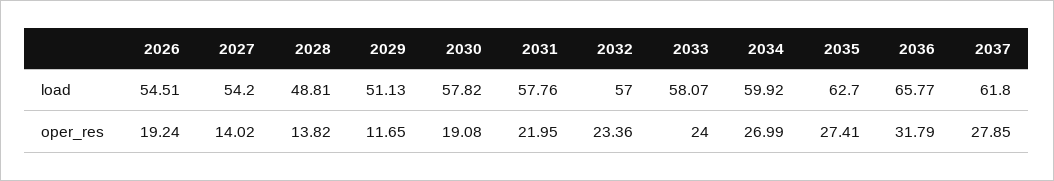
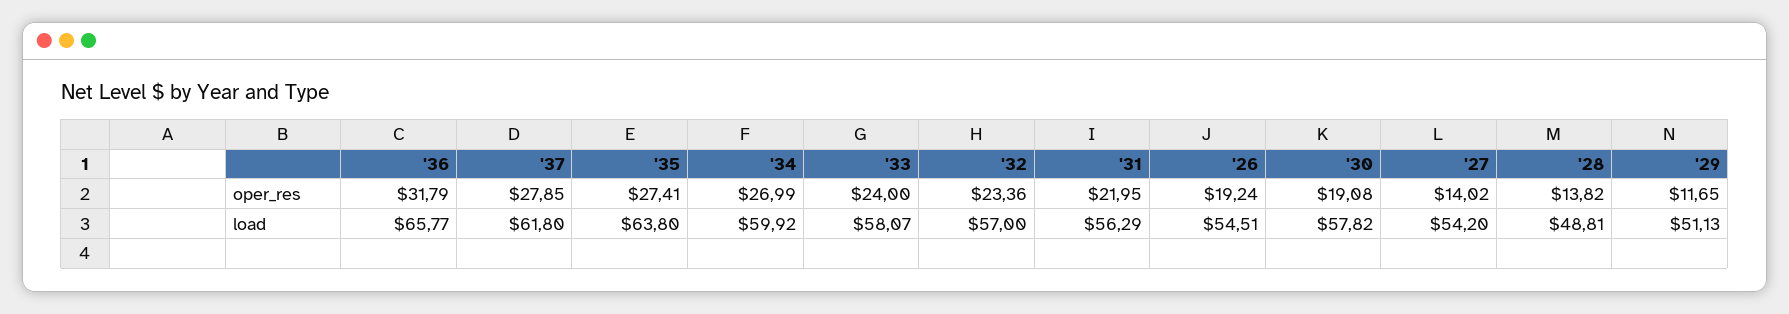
  {
    "2026": {
      "load": 54.51,
      "oper_res": 19.24
    },
    "2027": {
      "load": 54.2,
      "oper_res": 14.02
    },
    "2028": {
      "load": 48.81,
      "oper_res": 13.82
    },
    "2029": {
      "load": 51.13,
      "oper_res": 11.65
    },
    "2030": {
      "load": 57.82,
      "oper_res": 19.08
    },
    "2031": {
-     "load": 57.76,
+     "load": 56.29,
      "oper_res": 21.95
    },
    "2032": {
      "load": 57,
      "oper_res": 23.36
    },
    "2033": {
      "load": 58.07,
      "oper_res": 24
    },
    "2034": {
      "load": 59.92,
      "oper_res": 26.99
    },
    "2035": {
-     "load": 62.7,
+     "load": 63.8,
      "oper_res": 27.41
    },
    "2036": {
      "load": 65.77,
      "oper_res": 31.79
    },
    "2037": {
      "load": 61.8,
      "oper_res": 27.85
    }
  }

